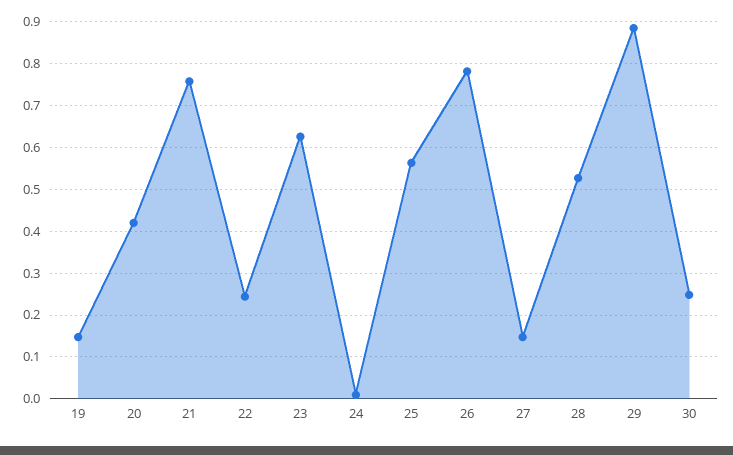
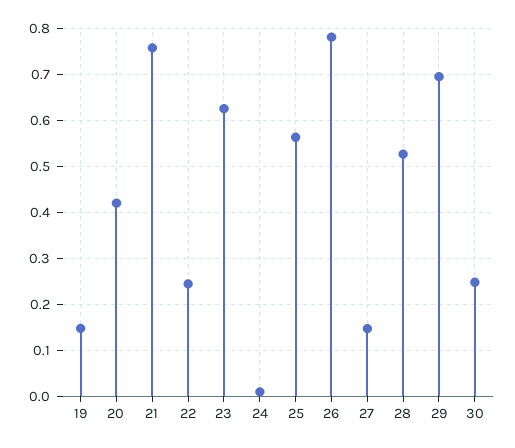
  {
    "19": 0.14,
    "20": 0.42,
    "21": 0.76,
    "22": 0.24,
    "23": 0.62,
    "24": 0,
    "25": 0.56,
    "26": 0.78,
    "27": 0.14,
    "28": 0.52,
-   "29": 0.88,
+   "29": 0.7,
    "30": 0.24
  }

